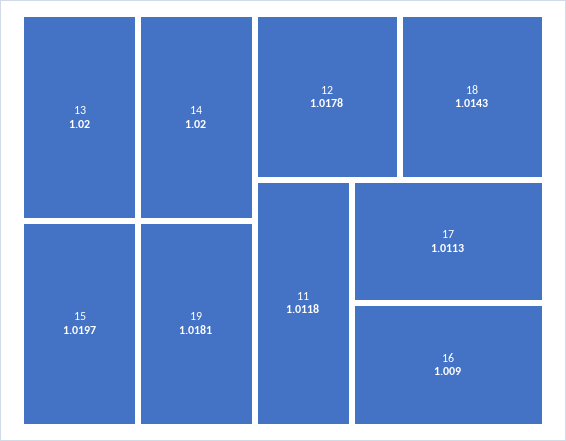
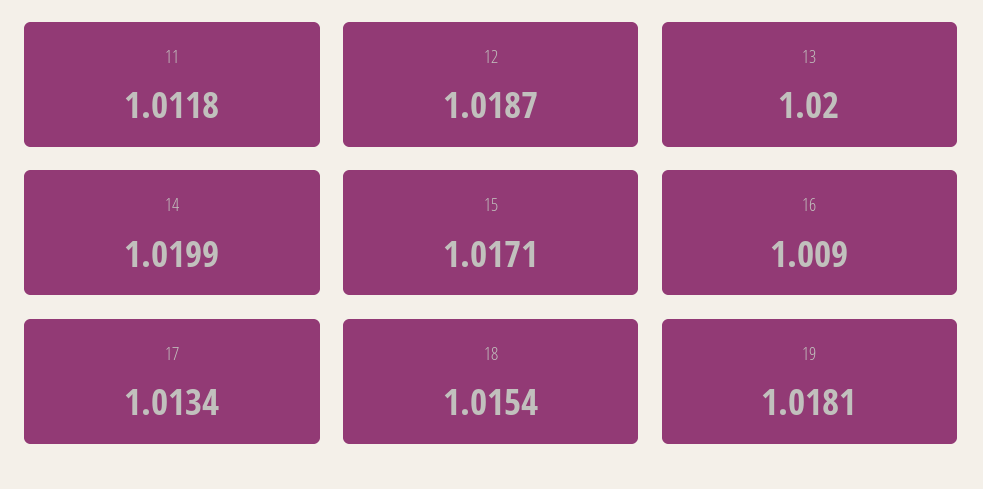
  {
    "13": 1.02,
-   "14": 1.02,
+   "14": 1.0199,
-   "15": 1.0197,
+   "15": 1.0171,
    "19": 1.0181,
-   "12": 1.0178,
+   "12": 1.0187,
-   "18": 1.0143,
+   "18": 1.0154,
    "11": 1.0118,
-   "17": 1.0113,
+   "17": 1.0134,
    "16": 1.009
  }

